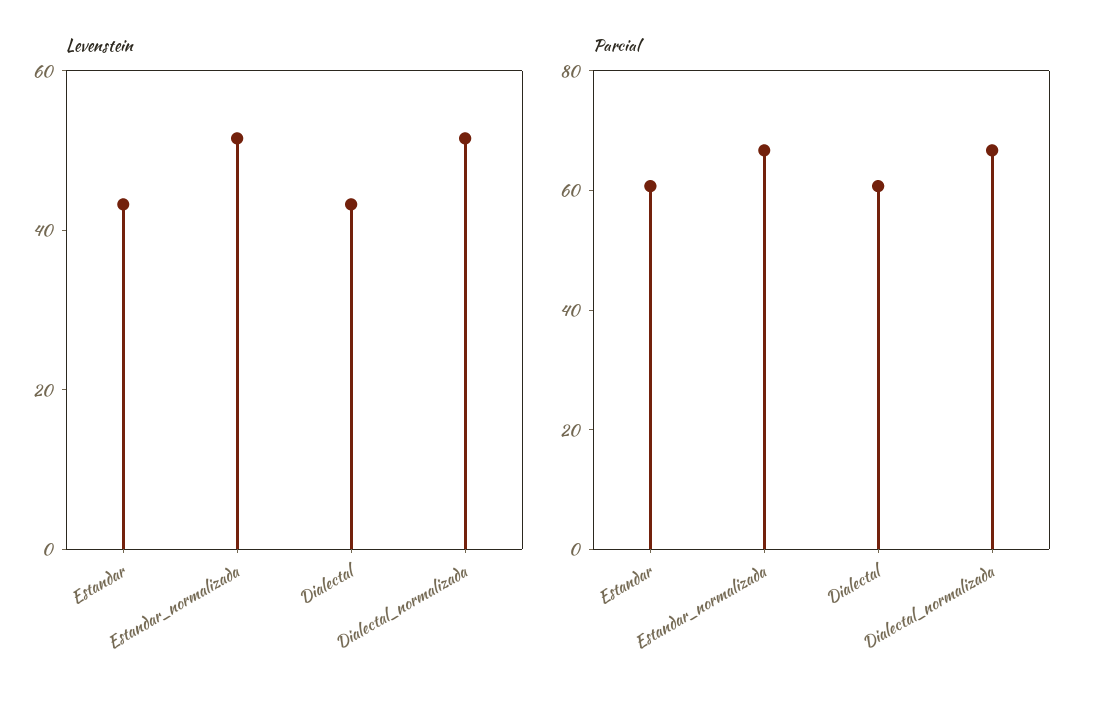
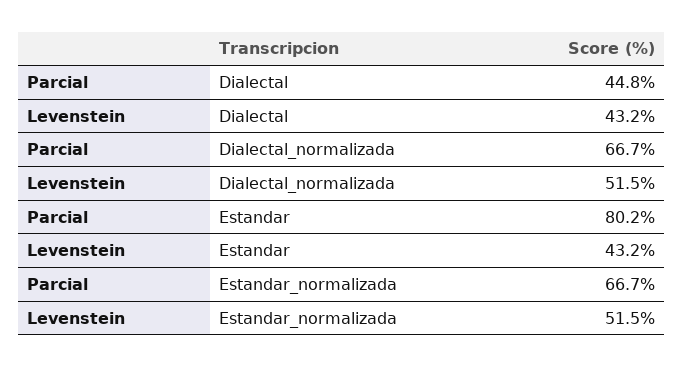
  {
    "Levenstein": {
      "Estandar": 43.2,
      "Estandar_normalizada": 51.5,
      "Dialectal": 43.2,
      "Dialectal_normalizada": 51.5
    },
    "Parcial": {
-     "Estandar": 60,
+     "Estandar": 80.2,
      "Estandar_normalizada": 66.7,
-     "Dialectal": 60,
+     "Dialectal": 44.8,
      "Dialectal_normalizada": 66.7
    }
  }

